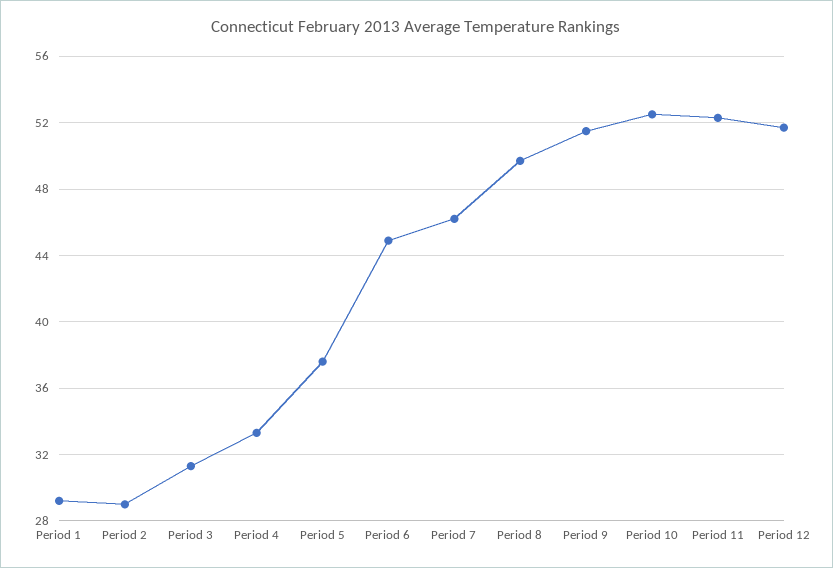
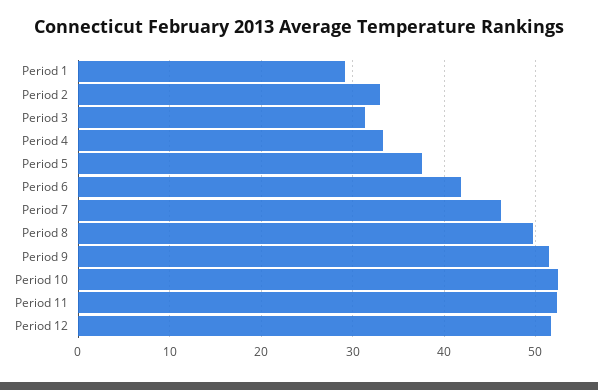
  {
    "Period 1": 29,
-   "Period 2": 29,
+   "Period 2": 33,
    "Period 3": 31.5,
    "Period 4": 33.5,
    "Period 5": 37.5,
-   "Period 6": 45,
+   "Period 6": 42,
    "Period 7": 46,
    "Period 8": 49.5,
    "Period 9": 51.5,
    "Period 10": 52.5,
    "Period 11": 52.5,
    "Period 12": 51.5
  }

